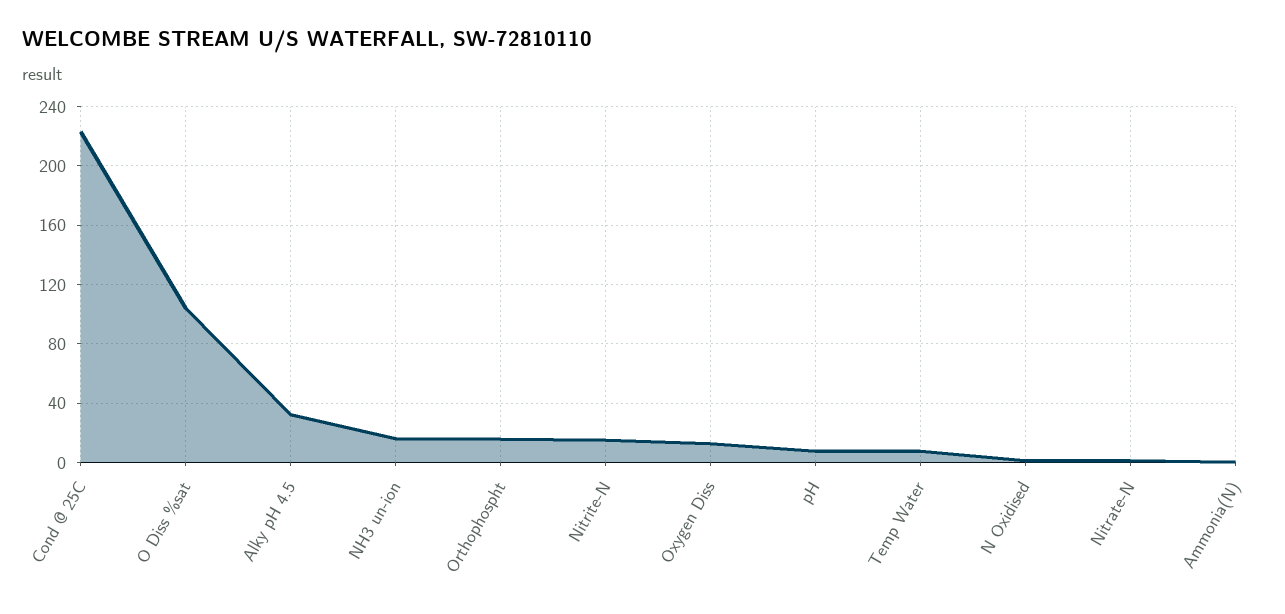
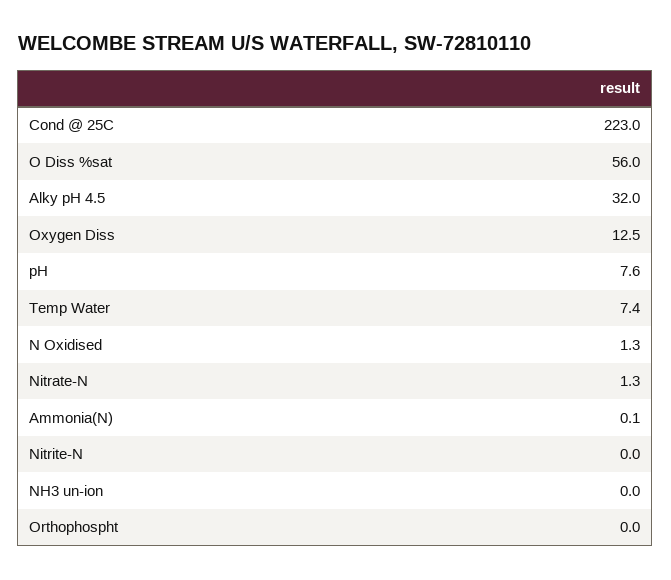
  {
    "Cond @ 25C": 223,
-   "O Diss %sat": 105,
+   "O Diss %sat": 56,
    "Alky pH 4.5": 32,
-   "NH3 un-ion": 15,
+   "NH3 un-ion": 0,
-   "Orthophospht": 15,
+   "Orthophospht": 0,
-   "Nitrite-N": 15,
+   "Nitrite-N": 0,
    "Oxygen Diss": 12.5,
    "pH": 7.6,
    "Temp Water": 7.4,
    "N Oxidised": 1.3,
    "Nitrate-N": 1.3,
    "Ammonia(N)": 0.1
  }

